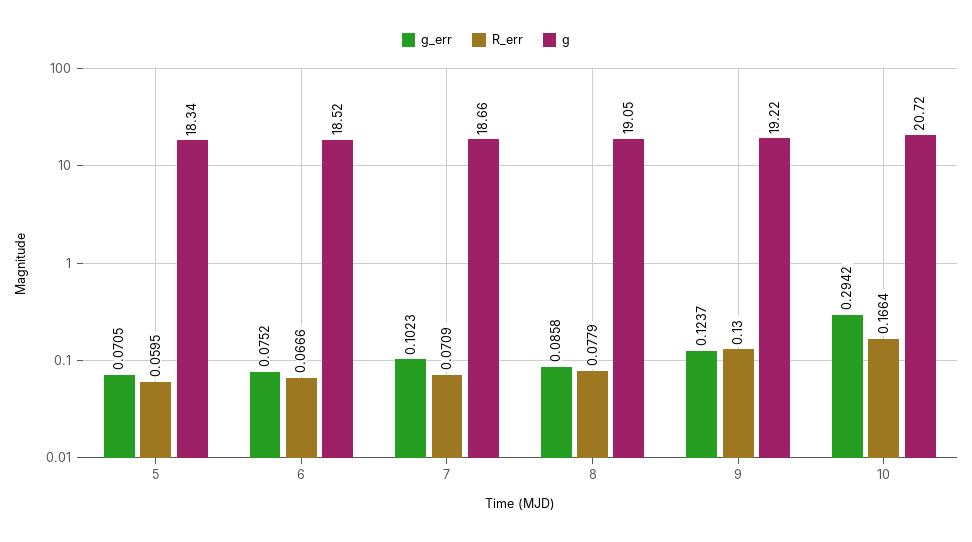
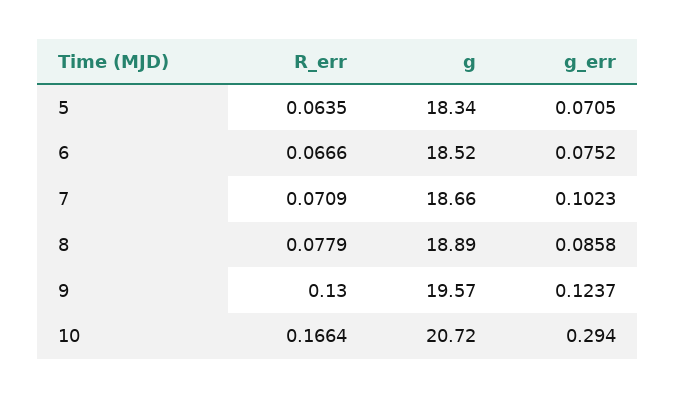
  {
    "g_err": {
      "5": 0.0705,
      "6": 0.0752,
      "7": 0.1023,
      "8": 0.0858,
      "9": 0.1237,
-     "10": 0.2942
+     "10": 0.294
    },
    "R_err": {
-     "5": 0.0595,
+     "5": 0.0635,
      "6": 0.0666,
      "7": 0.0709,
      "8": 0.0779,
      "9": 0.13,
      "10": 0.1664
    },
    "g": {
      "5": 18.34,
      "6": 18.52,
      "7": 18.66,
-     "8": 19.05,
+     "8": 18.89,
-     "9": 19.22,
+     "9": 19.57,
      "10": 20.72
    }
  }

